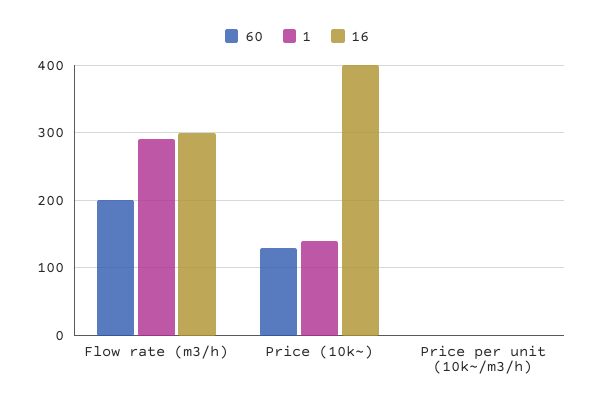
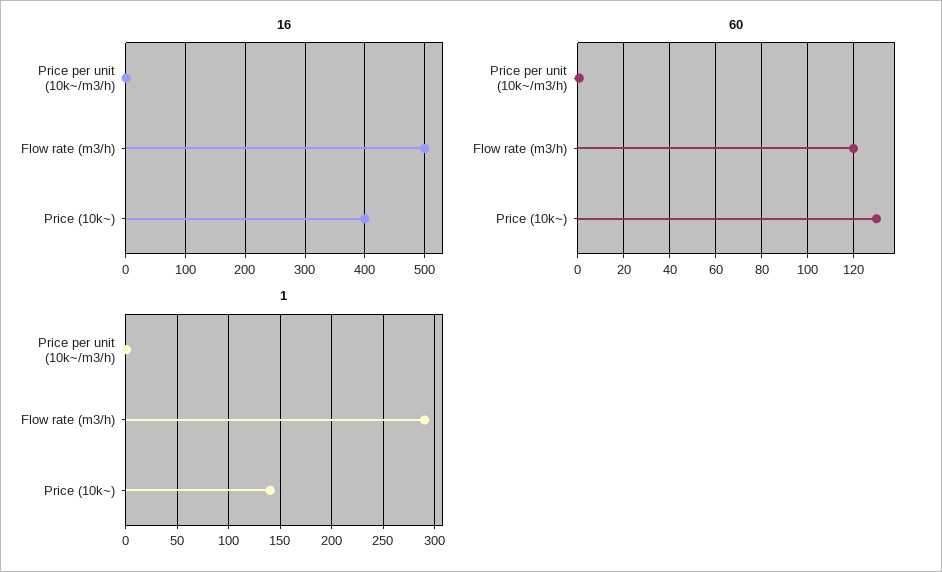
  {
    "60": {
-     "Flow rate (m3/h)": 200,
+     "Flow rate (m3/h)": 120,
      "Price (10k~)": 130,
      "Price per unit (10k~/m3/h)": 0
    },
    "1": {
      "Flow rate (m3/h)": 290,
      "Price (10k~)": 140,
      "Price per unit (10k~/m3/h)": 0
    },
    "16": {
-     "Flow rate (m3/h)": 300,
+     "Flow rate (m3/h)": 500,
      "Price (10k~)": 400,
      "Price per unit (10k~/m3/h)": 0
    }
  }

